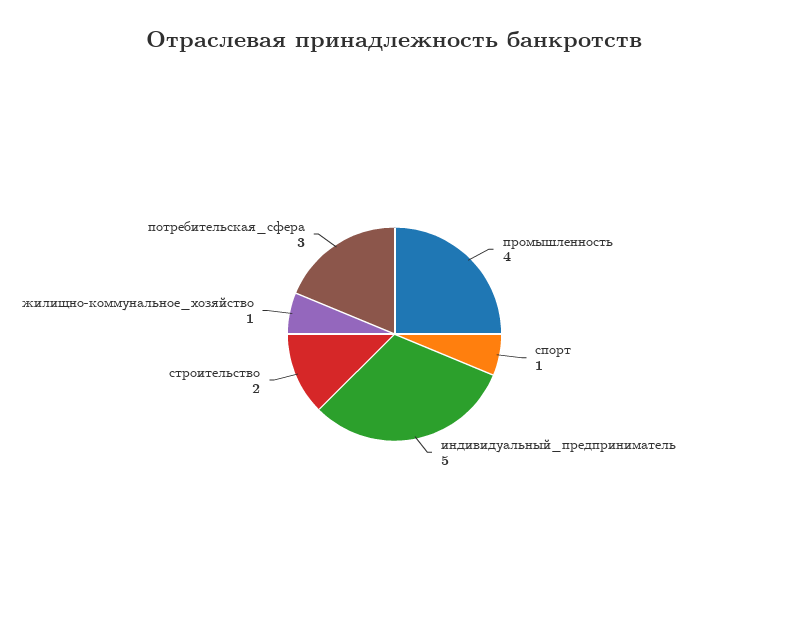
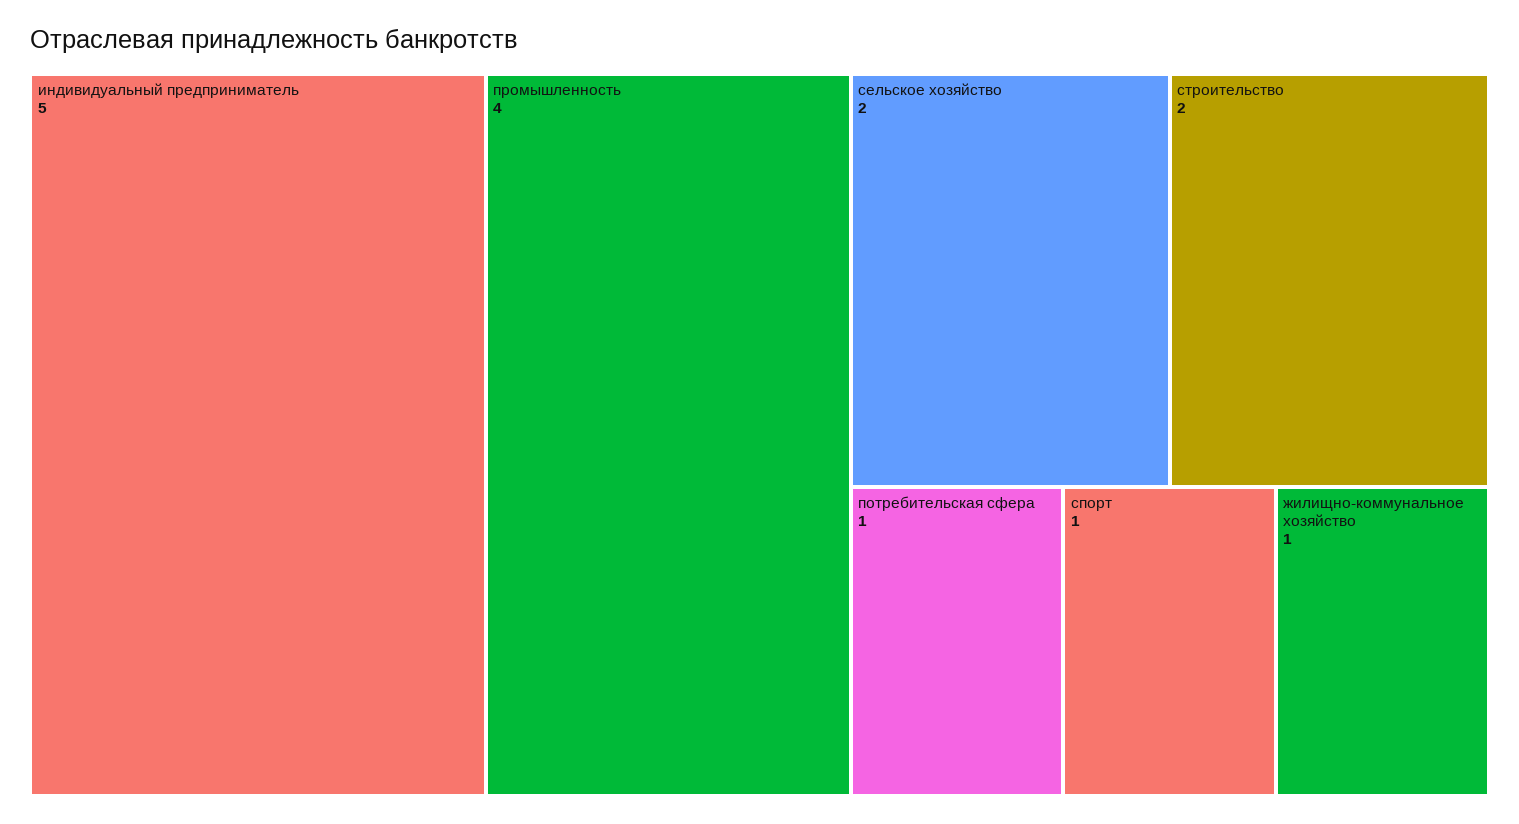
  {
    "промышленность": 4,
    "спорт": 1,
    "индивидуальный_предприниматель": 5,
    "строительство": 2,
    "жилищно-коммунальное_хозяйство": 1,
-   "потребительская_сфера": 3
+   "потребительская_сфера": 1,
+   "сельское хозяйство": 2
  }

